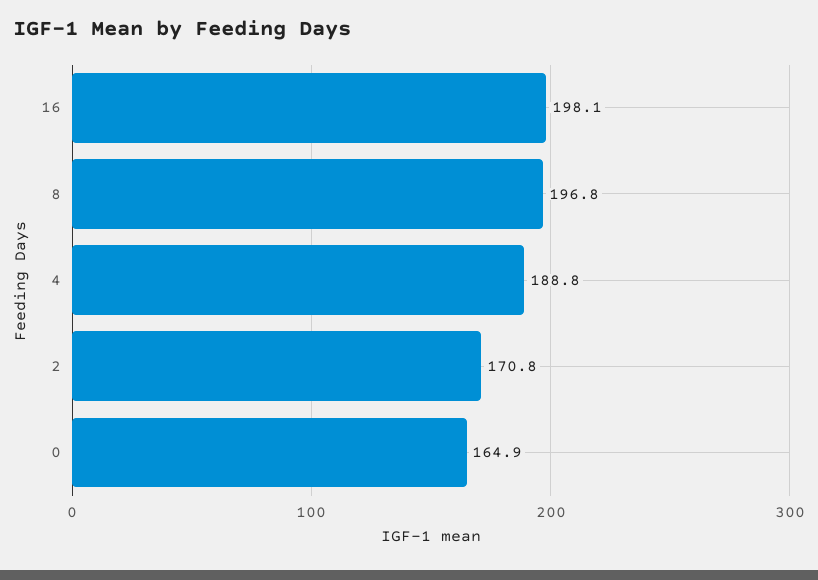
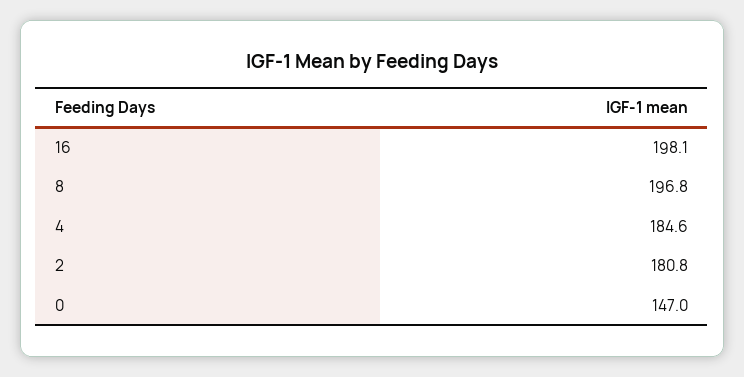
  {
    "16": 198.1,
    "8": 196.8,
-   "4": 188.8,
+   "4": 184.6,
-   "2": 170.8,
+   "2": 180.8,
-   "0": 164.9
+   "0": 147
  }

